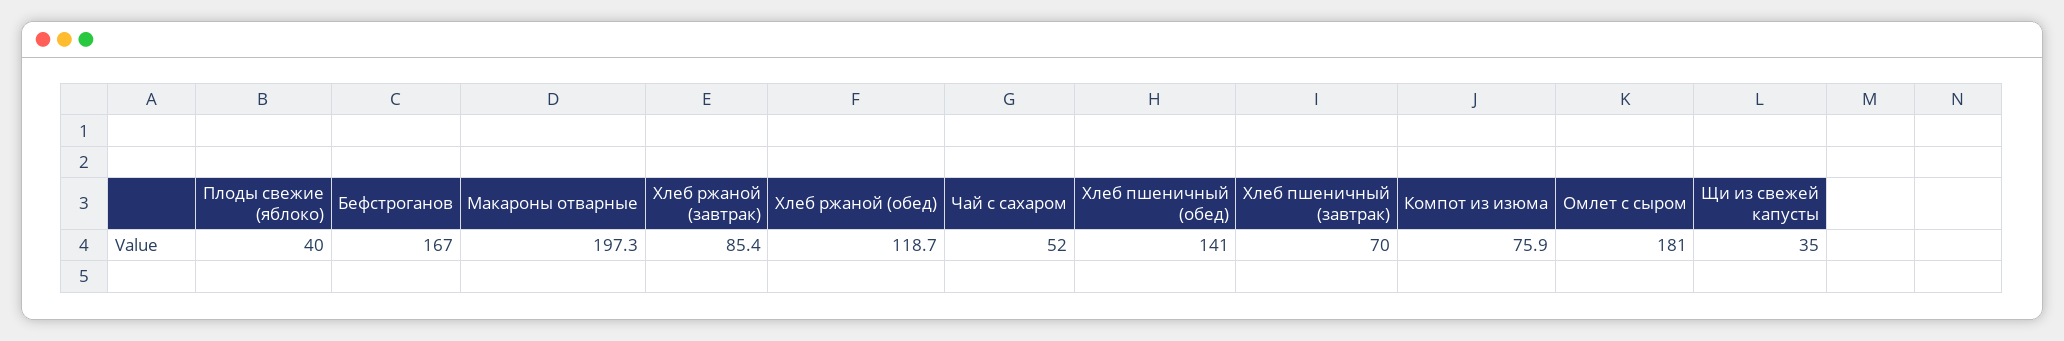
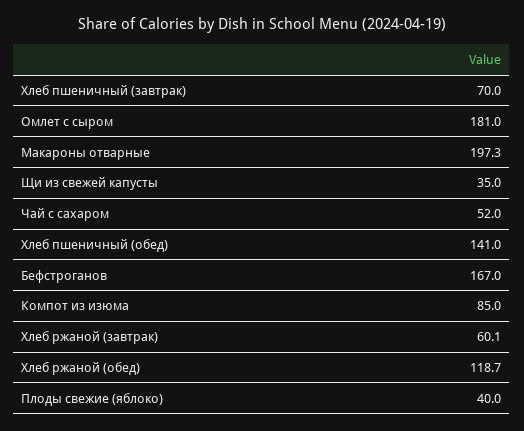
  {
    "Плоды свежие (яблоко)": 40,
    "Бефстроганов": 167,
    "Макароны отварные": 197.3,
-   "Хлеб ржаной (завтрак)": 85.4,
+   "Хлеб ржаной (завтрак)": 60.1,
    "Хлеб ржаной (обед)": 118.7,
    "Чай с сахаром": 52,
    "Хлеб пшеничный (обед)": 141,
    "Хлеб пшеничный (завтрак)": 70,
-   "Компот из изюма": 75.9,
+   "Компот из изюма": 85,
    "Омлет с сыром": 181,
    "Щи из свежей капусты": 35
  }

